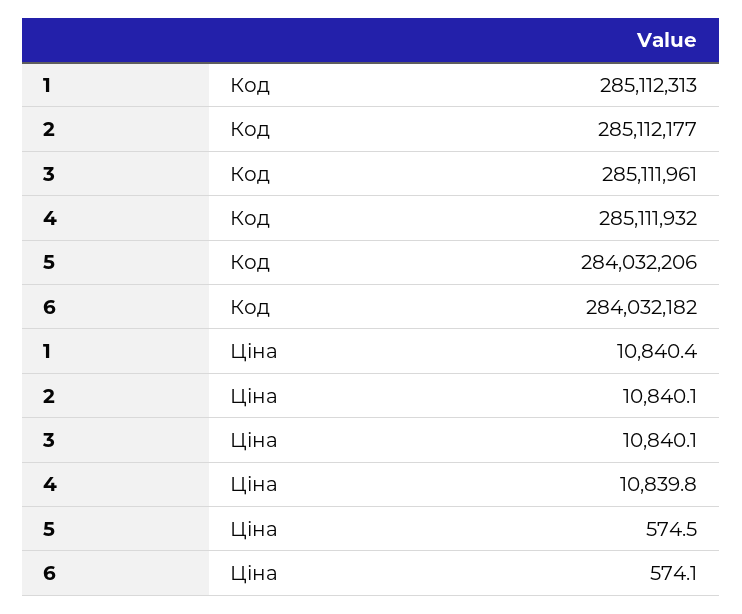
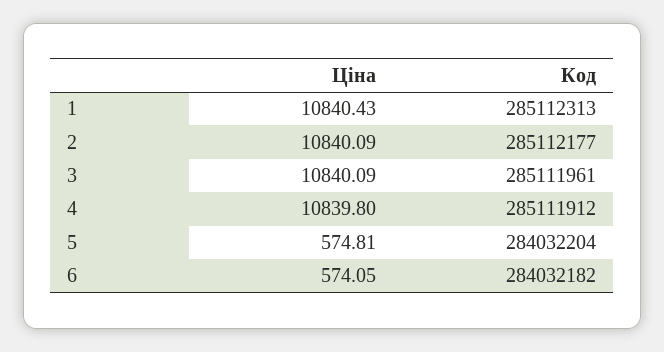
  {
    "1": {
      "Код": 285112313,
      "Ціна": 10840.43
    },
    "2": {
      "Код": 285112177,
      "Ціна": 10840.09
    },
    "3": {
      "Код": 285111961,
      "Ціна": 10840.09
    },
    "4": {
-     "Код": 285111932,
+     "Код": 285111912,
      "Ціна": 10839.8
    },
    "5": {
-     "Код": 284032206,
+     "Код": 284032204,
-     "Ціна": 574.5
+     "Ціна": 574.81
    },
    "6": {
      "Код": 284032182,
      "Ціна": 574.05
    }
  }

